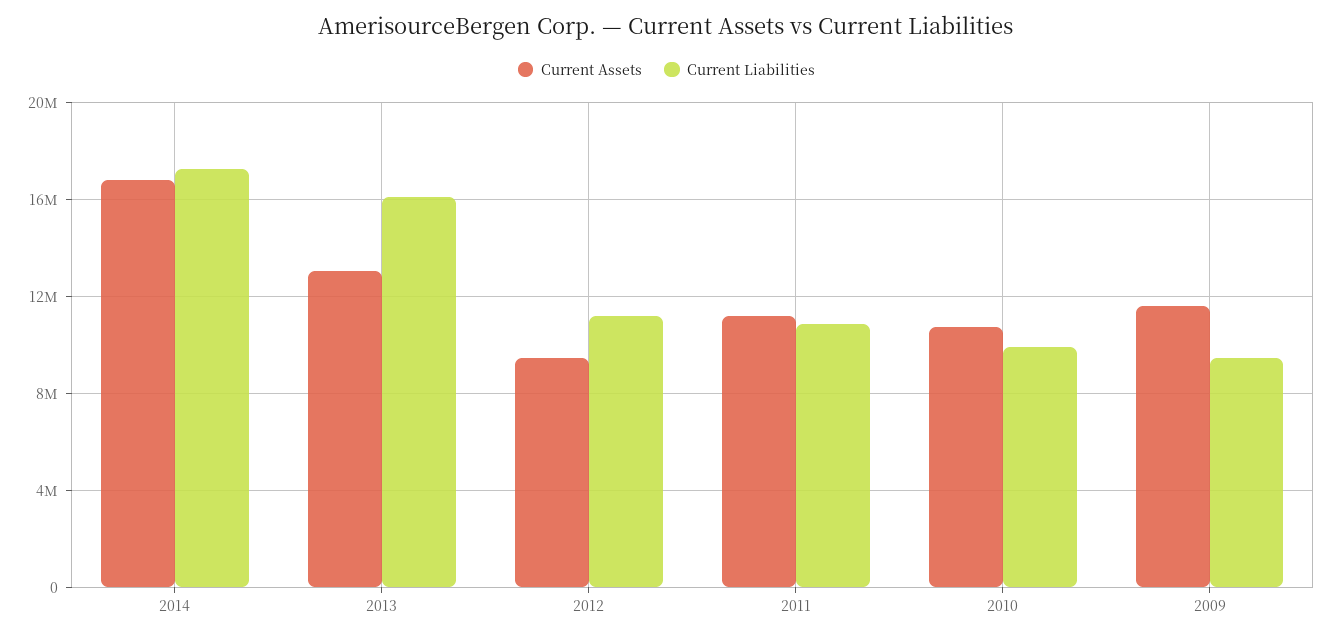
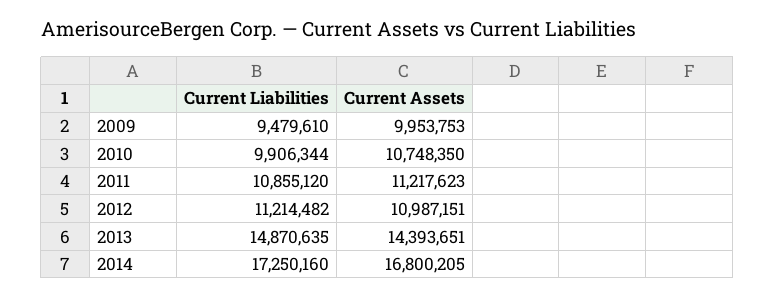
  {
    "Current Assets": {
      "2014": 16800205,
-     "2013": 13000000,
+     "2013": 14393651,
-     "2012": 9500000,
+     "2012": 10987151,
      "2011": 11217623,
      "2010": 10748350,
-     "2009": 11500000
+     "2009": 9953753
    },
    "Current Liabilities": {
      "2014": 17250160,
-     "2013": 16000000,
+     "2013": 14870635,
      "2012": 11214482,
      "2011": 10855120,
      "2010": 9906344,
      "2009": 9479610
    }
  }

